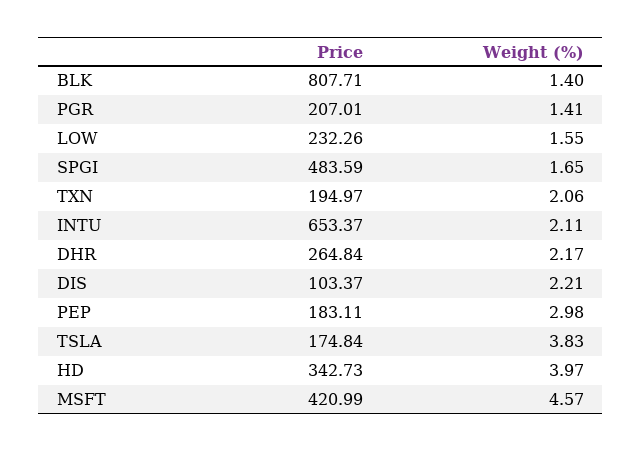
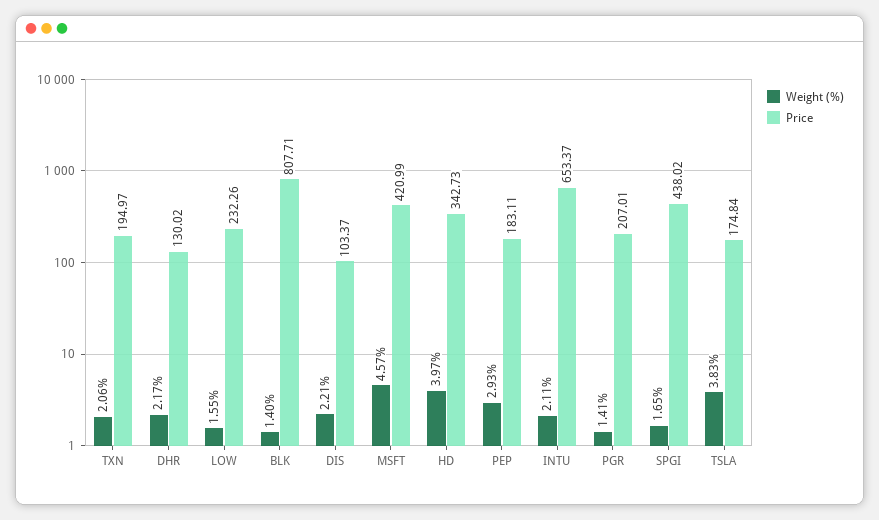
  {
    "Price": {
      "BLK": 807.71,
      "PGR": 207.01,
      "LOW": 232.26,
-     "SPGI": 483.59,
+     "SPGI": 438.02,
      "TXN": 194.97,
      "INTU": 653.37,
-     "DHR": 264.84,
+     "DHR": 130.02,
      "DIS": 103.37,
      "PEP": 183.11,
      "TSLA": 174.84,
      "HD": 342.73,
      "MSFT": 420.99
    },
    "Weight (%)": {
      "BLK": 1.4,
      "PGR": 1.41,
      "LOW": 1.55,
      "SPGI": 1.65,
      "TXN": 2.06,
      "INTU": 2.11,
      "DHR": 2.17,
      "DIS": 2.21,
-     "PEP": 2.98,
+     "PEP": 2.93,
      "TSLA": 3.83,
      "HD": 3.97,
      "MSFT": 4.57
    }
  }

